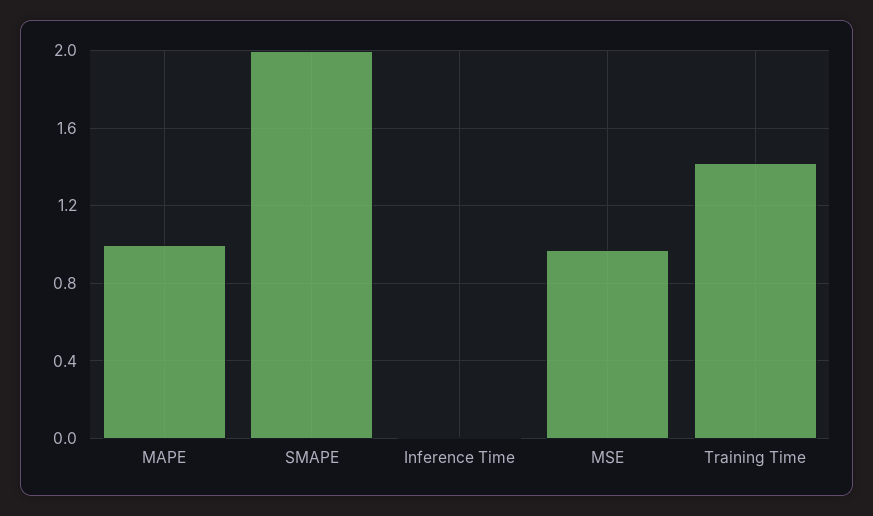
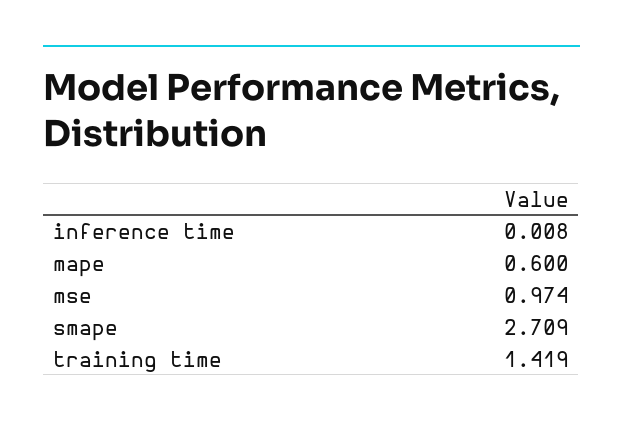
  {
-   "MAPE": 1,
+   "MAPE": 0.6,
-   "SMAPE": 2,
+   "SMAPE": 2.709,
    "Inference Time": 0.008,
    "MSE": 0.974,
    "Training Time": 1.419
  }

